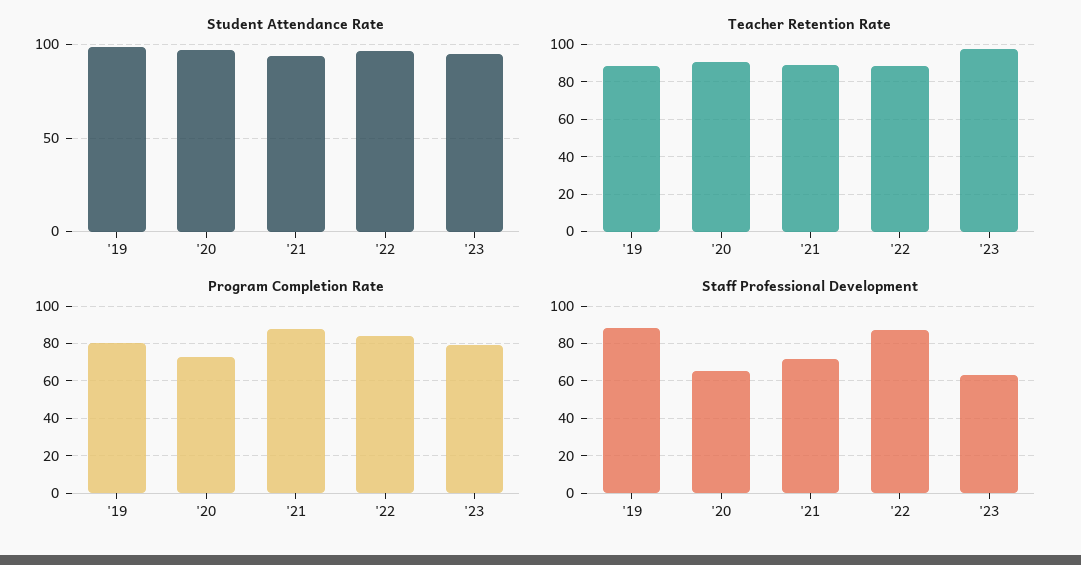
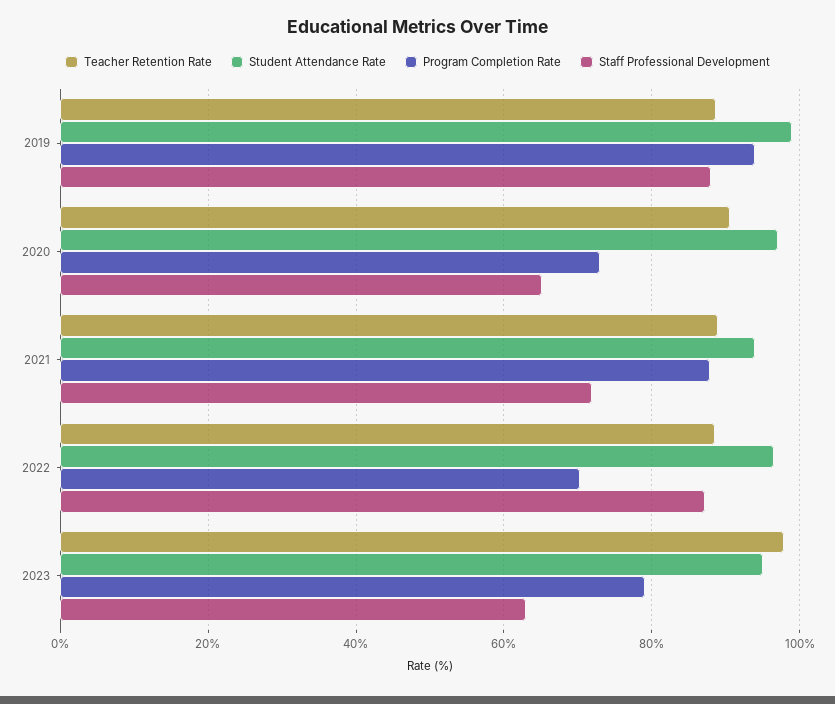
  {
    "Student Attendance Rate": {
      "'19": 98,
      "'20": 98,
      "'21": 94,
      "'22": 96,
      "'23": 96
    },
    "Teacher Retention Rate": {
      "'19": 88,
      "'20": 90,
      "'21": 88,
      "'22": 88,
      "'23": 98
    },
    "Program Completion Rate": {
-     "'19": 80,
+     "'19": 94,
      "'20": 74,
      "'21": 88,
-     "'22": 85,
+     "'22": 70,
      "'23": 80
    },
    "Staff Professional Development": {
      "'19": 88,
      "'20": 66,
      "'21": 72,
      "'22": 88,
      "'23": 62
    }
  }

